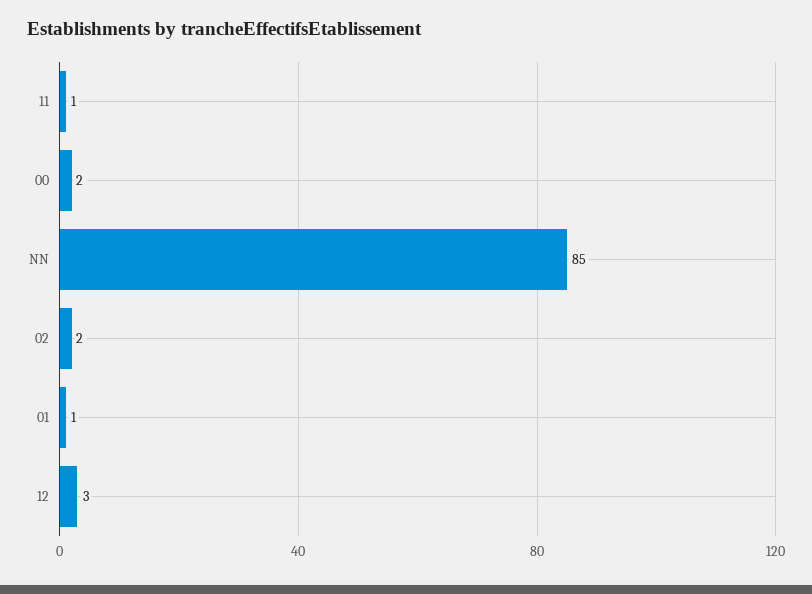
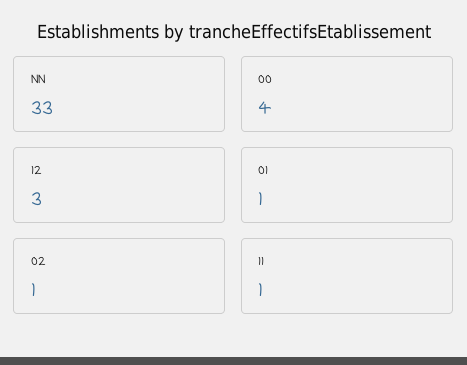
  {
    "11": 1,
-   "00": 2,
+   "00": 4,
-   "NN": 85,
+   "NN": 33,
-   "02": 2,
+   "02": 1,
    "01": 1,
    "12": 3
  }

